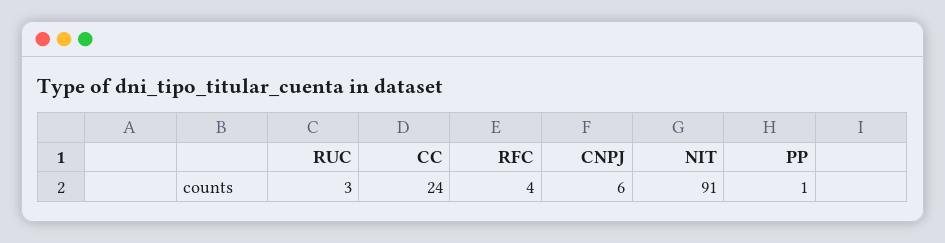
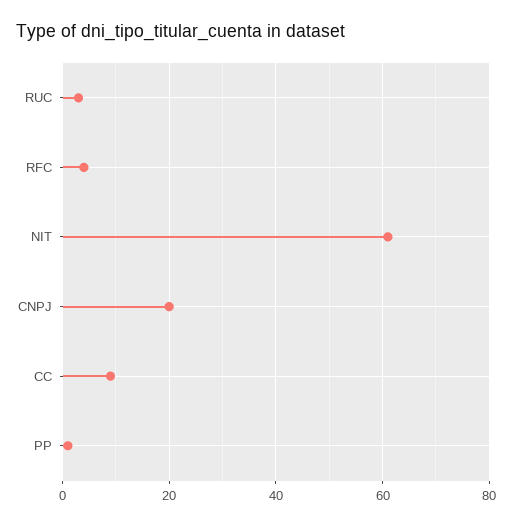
  {
    "RUC": 3,
-   "CC": 24,
+   "CC": 10,
    "RFC": 4,
-   "CNPJ": 6,
+   "CNPJ": 20,
-   "NIT": 91,
+   "NIT": 60,
    "PP": 1
  }

